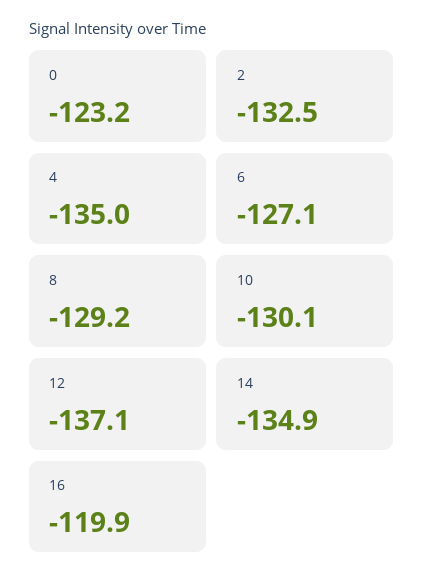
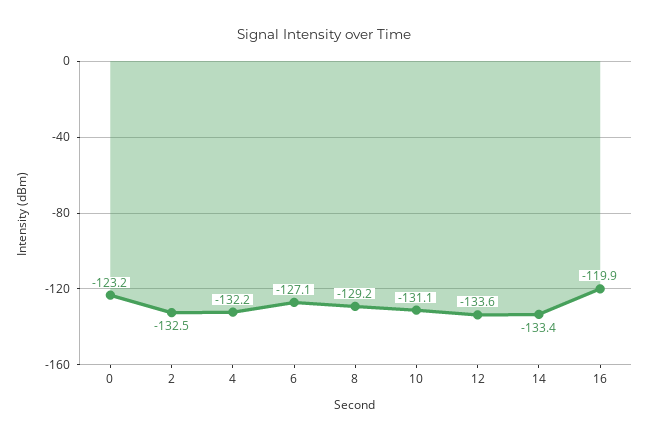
  {
    "0": -123.2,
    "2": -132.5,
-   "4": -135,
+   "4": -132.2,
    "6": -127.1,
    "8": -129.2,
-   "10": -130.1,
+   "10": -131.1,
-   "12": -137.1,
+   "12": -133.6,
-   "14": -134.9,
+   "14": -133.4,
    "16": -119.9
  }

